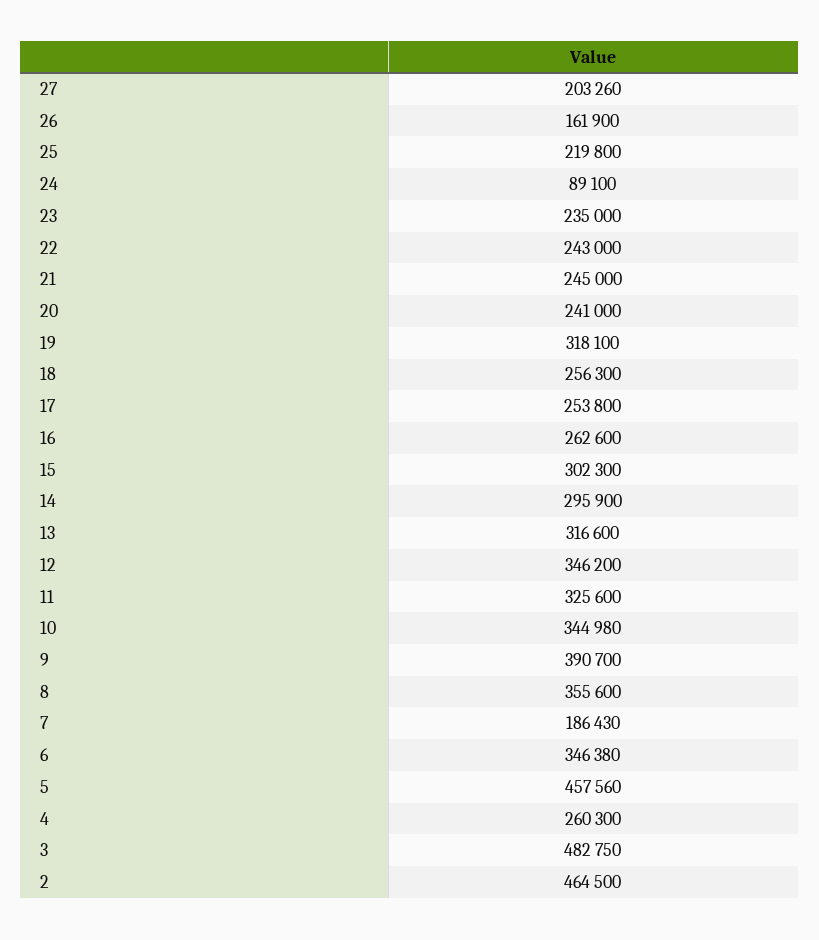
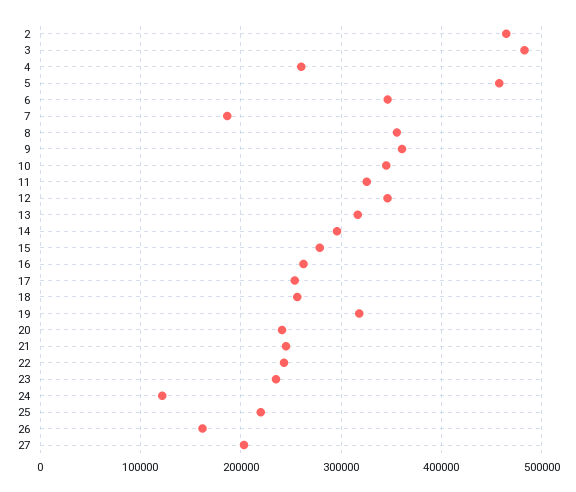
  {
    "27": 203260,
    "26": 161900,
    "25": 219800,
-   "24": 89100,
+   "24": 120000,
    "23": 235000,
    "22": 243000,
    "21": 245000,
    "20": 241000,
    "19": 318100,
    "18": 256300,
    "17": 253800,
    "16": 262600,
-   "15": 302300,
+   "15": 280000,
    "14": 295900,
    "13": 316600,
    "12": 346200,
    "11": 325600,
    "10": 344980,
-   "9": 390700,
+   "9": 360000,
    "8": 355600,
    "7": 186430,
    "6": 346380,
    "5": 457560,
    "4": 260300,
    "3": 482750,
    "2": 464500
  }

